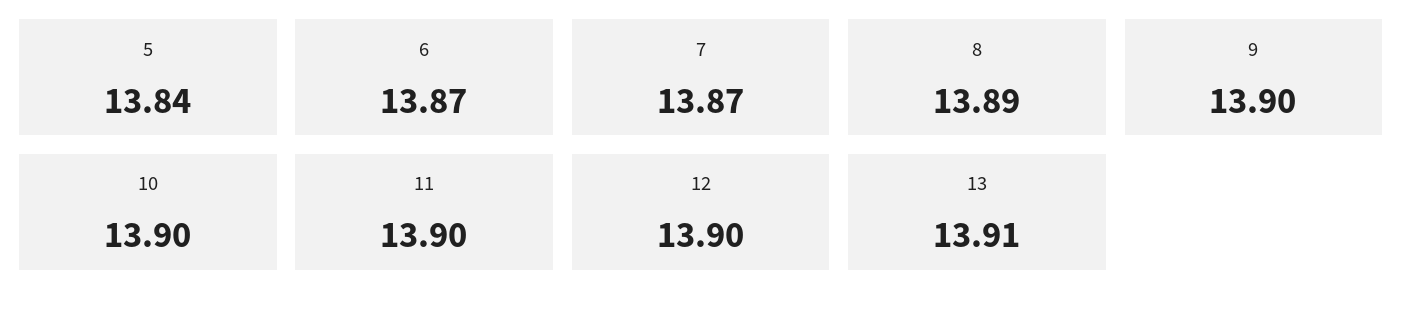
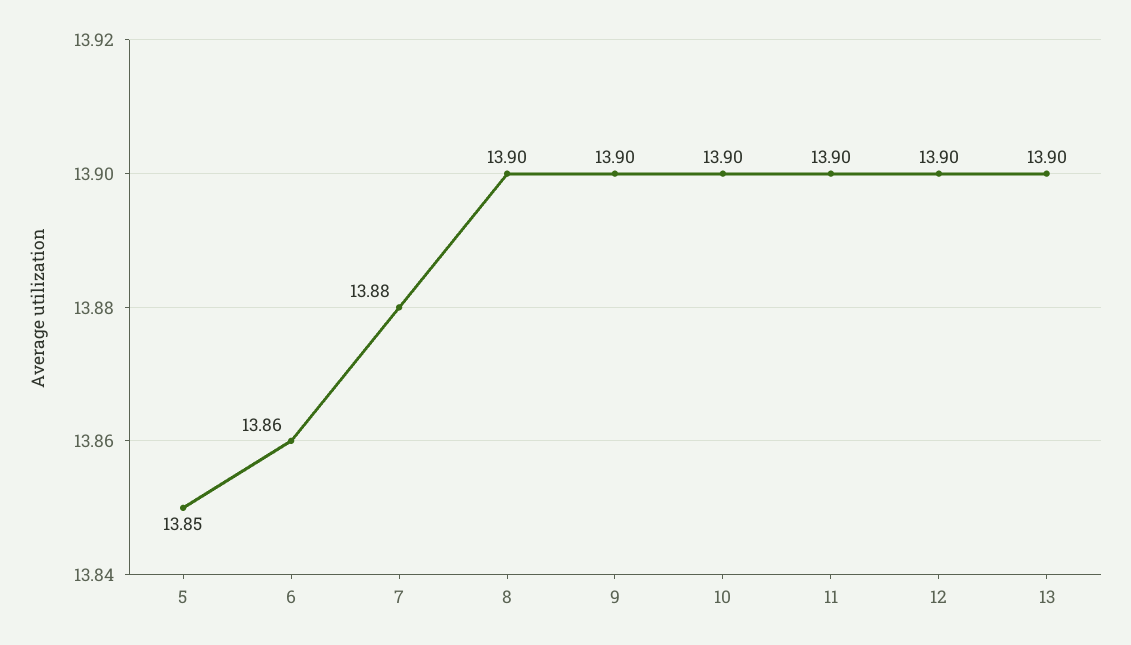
  {
-   "5": 13.84,
+   "5": 13.85,
-   "6": 13.87,
+   "6": 13.86,
-   "7": 13.87,
+   "7": 13.88,
-   "8": 13.89,
+   "8": 13.9,
    "9": 13.9,
    "10": 13.9,
    "11": 13.9,
    "12": 13.9,
-   "13": 13.91
+   "13": 13.9
  }

